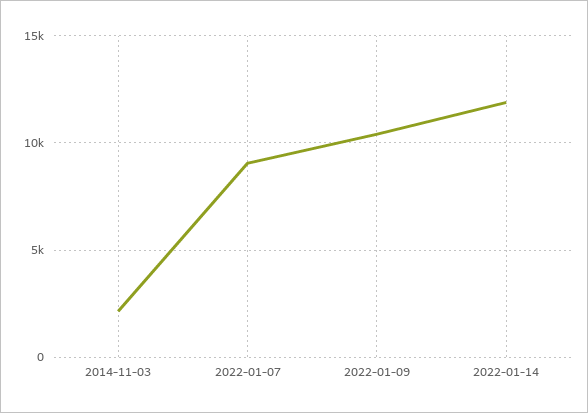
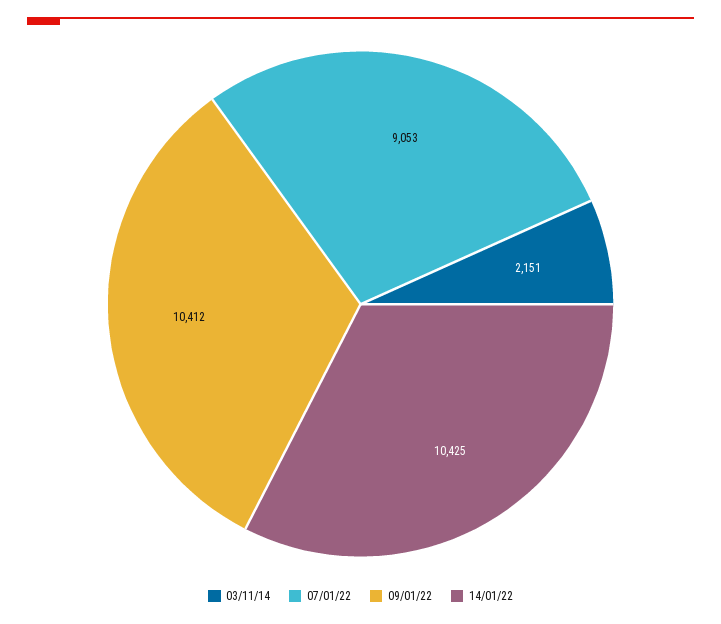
  {
    "2014-11-03": 2151,
    "2022-01-07": 9053,
    "2022-01-09": 10412,
-   "2022-01-14": 12000
+   "2022-01-14": 10425
  }

